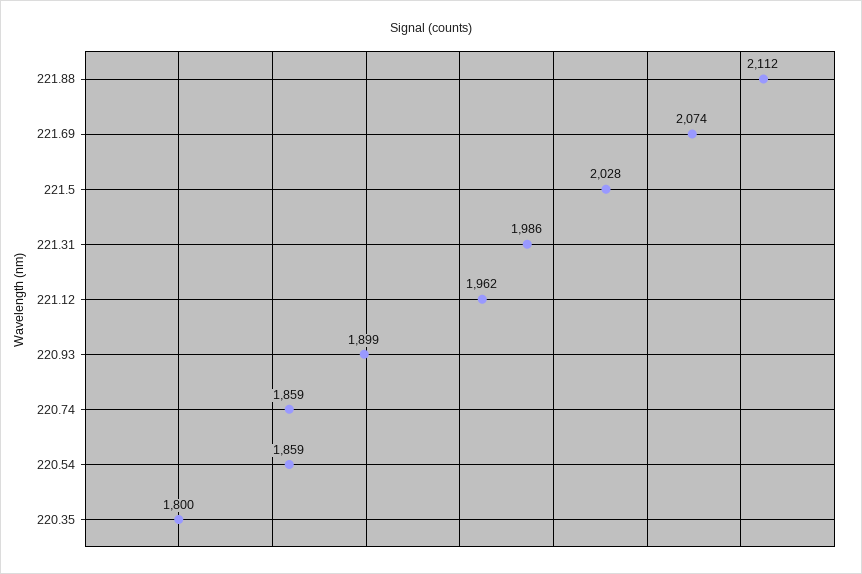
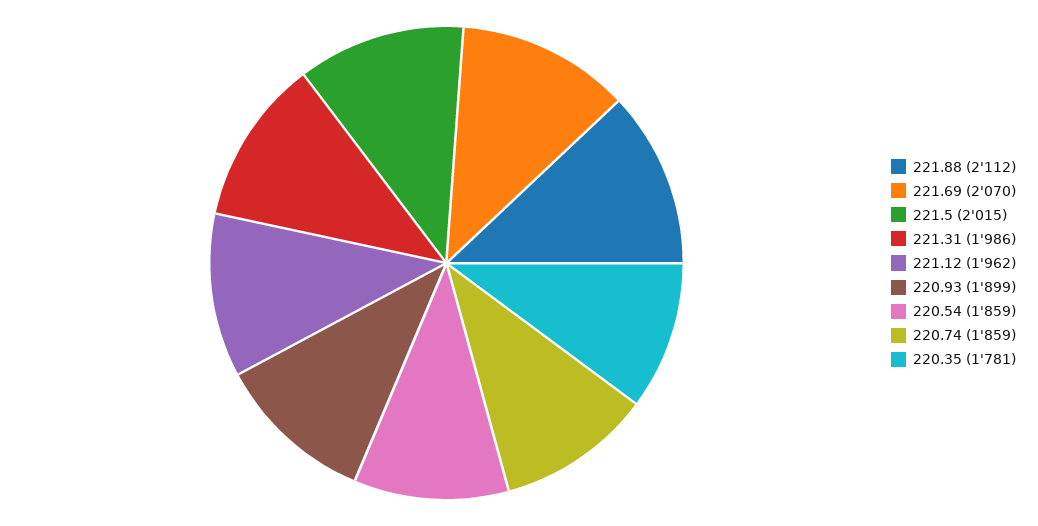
  {
    "221.88": 2112,
-   "221.69": 2074,
+   "221.69": 2070,
-   "221.5": 2028,
+   "221.5": 2015,
    "221.31": 1986,
    "221.12": 1962,
    "220.93": 1899,
    "220.74": 1859,
    "220.54": 1859,
-   "220.35": 1800
+   "220.35": 1781
  }

